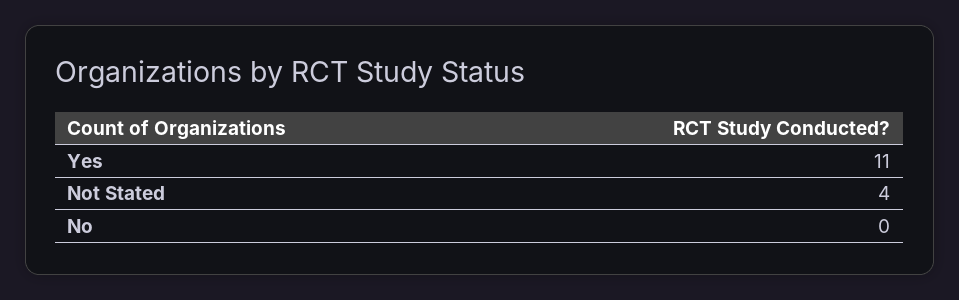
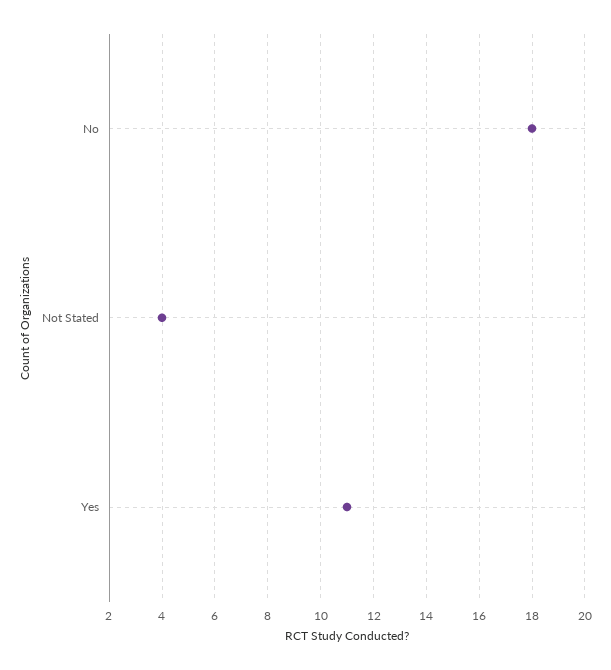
  {
    "Yes": 11,
    "Not Stated": 4,
-   "No": 0
+   "No": 18
  }

